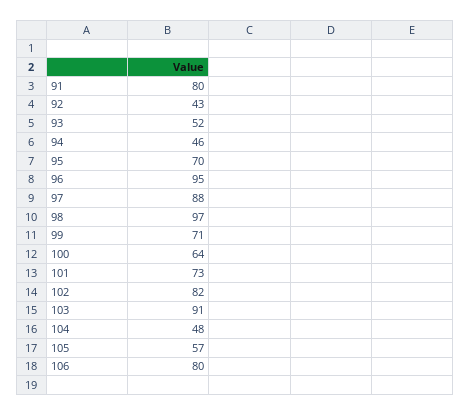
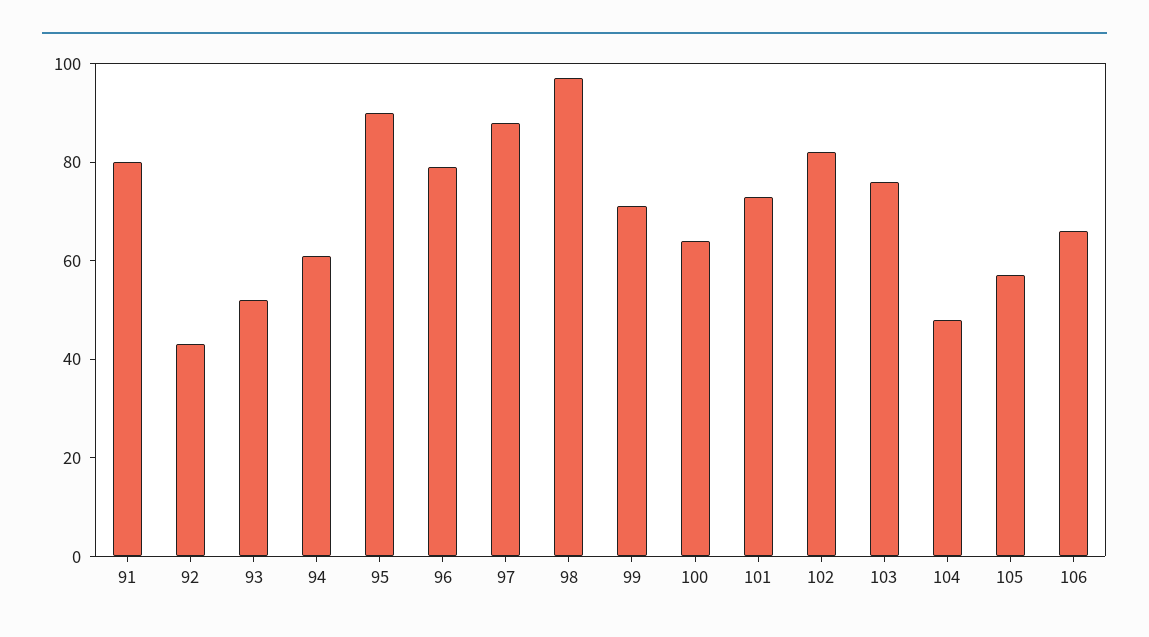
  {
    "91": 80,
    "92": 43,
    "93": 52,
-   "94": 46,
+   "94": 60,
-   "95": 70,
+   "95": 90,
-   "96": 95,
+   "96": 80,
    "97": 88,
    "98": 97,
    "99": 71,
    "100": 64,
    "101": 73,
    "102": 82,
-   "103": 91,
+   "103": 75,
    "104": 48,
    "105": 57,
-   "106": 80
+   "106": 65
  }

